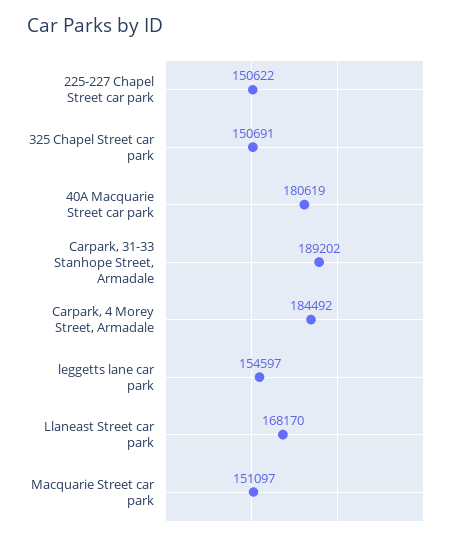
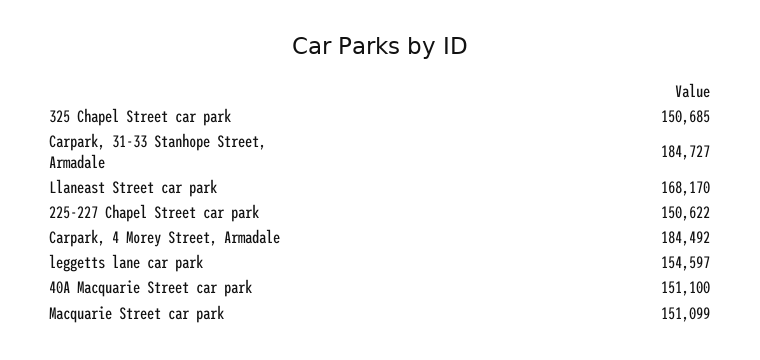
  {
    "225-227 Chapel Street car park": 150622,
-   "325 Chapel Street car park": 150691,
+   "325 Chapel Street car park": 150685,
-   "40A Macquarie Street car park": 180619,
+   "40A Macquarie Street car park": 151100,
-   "Carpark, 31-33 Stanhope Street, Armadale": 189202,
+   "Carpark, 31-33 Stanhope Street, Armadale": 184727,
    "Carpark, 4 Morey Street, Armadale": 184492,
    "leggetts lane car park": 154597,
    "Llaneast Street car park": 168170,
-   "Macquarie Street car park": 151097
+   "Macquarie Street car park": 151099
  }

